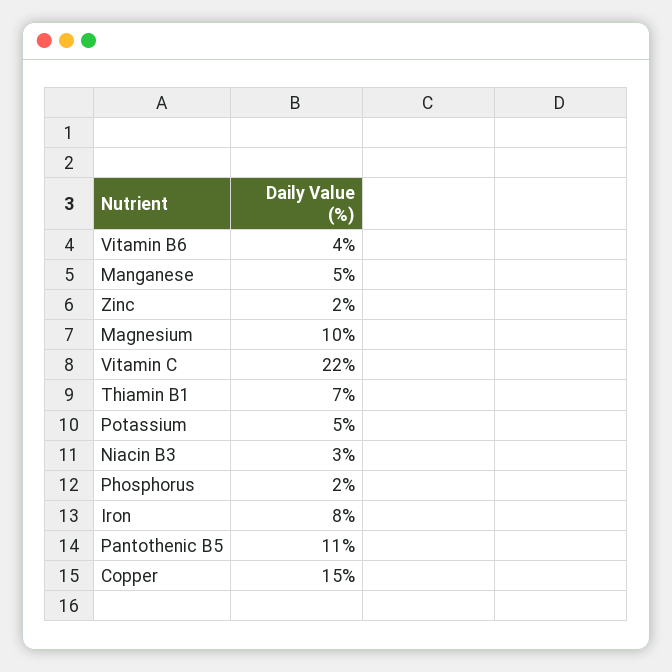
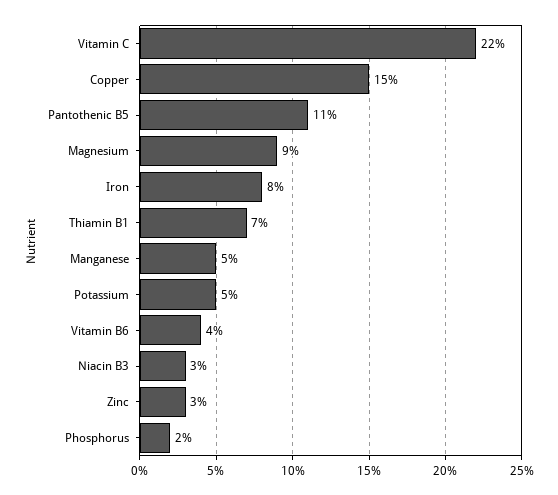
  {
    "Vitamin B6": 4,
    "Manganese": 5,
-   "Zinc": 2,
+   "Zinc": 3,
-   "Magnesium": 10,
+   "Magnesium": 9,
    "Vitamin C": 22,
    "Thiamin B1": 7,
    "Potassium": 5,
    "Niacin B3": 3,
    "Phosphorus": 2,
    "Iron": 8,
    "Pantothenic B5": 11,
    "Copper": 15
  }

